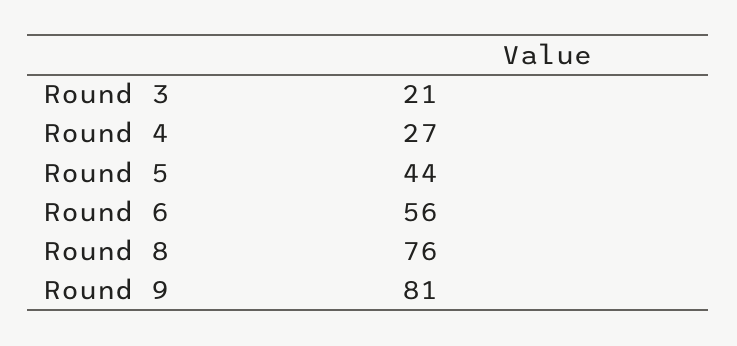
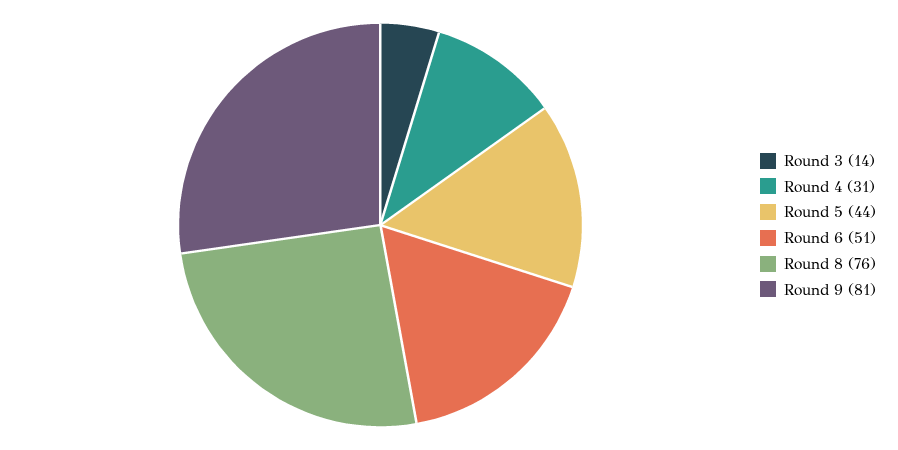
  {
-   "Round 3": 21,
+   "Round 3": 14,
-   "Round 4": 27,
+   "Round 4": 31,
    "Round 5": 44,
-   "Round 6": 56,
+   "Round 6": 51,
    "Round 8": 76,
    "Round 9": 81
  }

